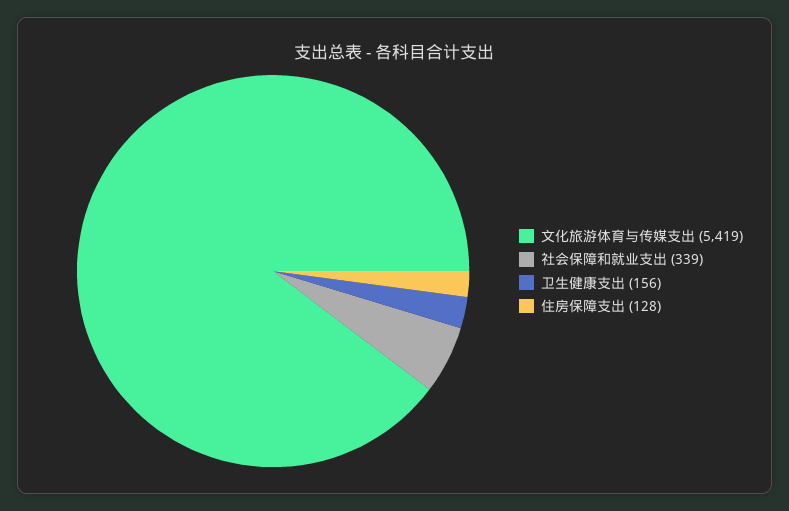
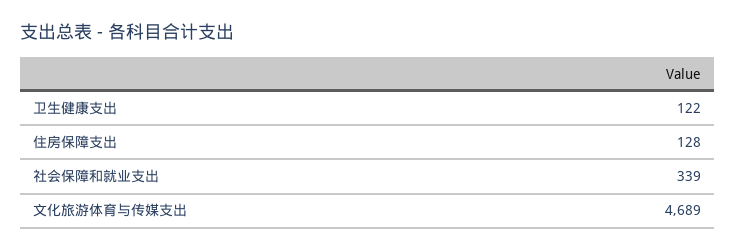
  {
-   "文化旅游体育与传媒支出": 5419,
+   "文化旅游体育与传媒支出": 4689,
    "社会保障和就业支出": 339,
-   "卫生健康支出": 156,
+   "卫生健康支出": 122,
    "住房保障支出": 128
  }

